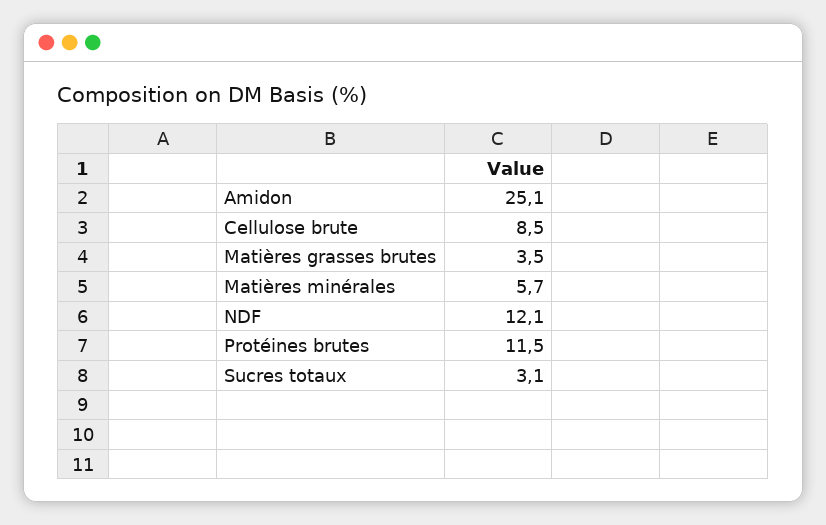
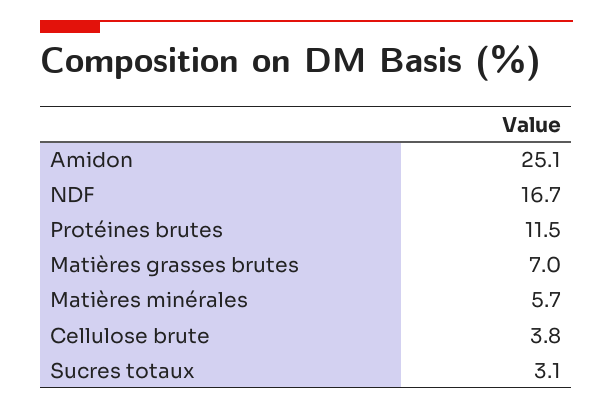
  {
    "Amidon": 25.1,
-   "Cellulose brute": 8.5,
+   "Cellulose brute": 3.8,
-   "Matières grasses brutes": 3.5,
+   "Matières grasses brutes": 7,
    "Matières minérales": 5.7,
-   "NDF": 12.1,
+   "NDF": 16.7,
    "Protéines brutes": 11.5,
    "Sucres totaux": 3.1
  }

